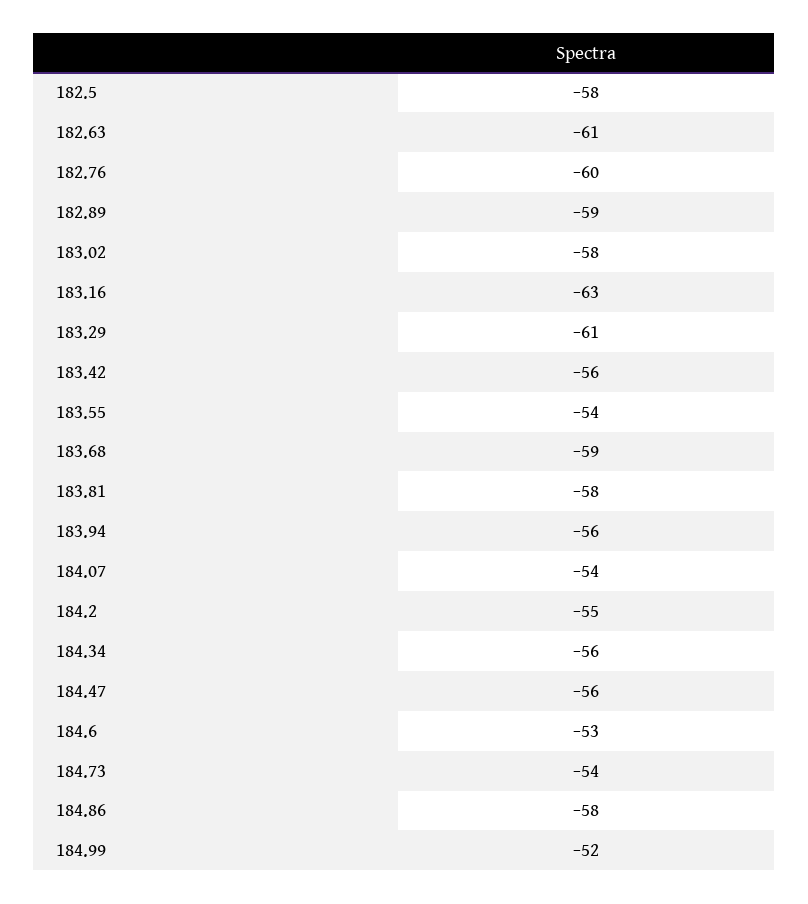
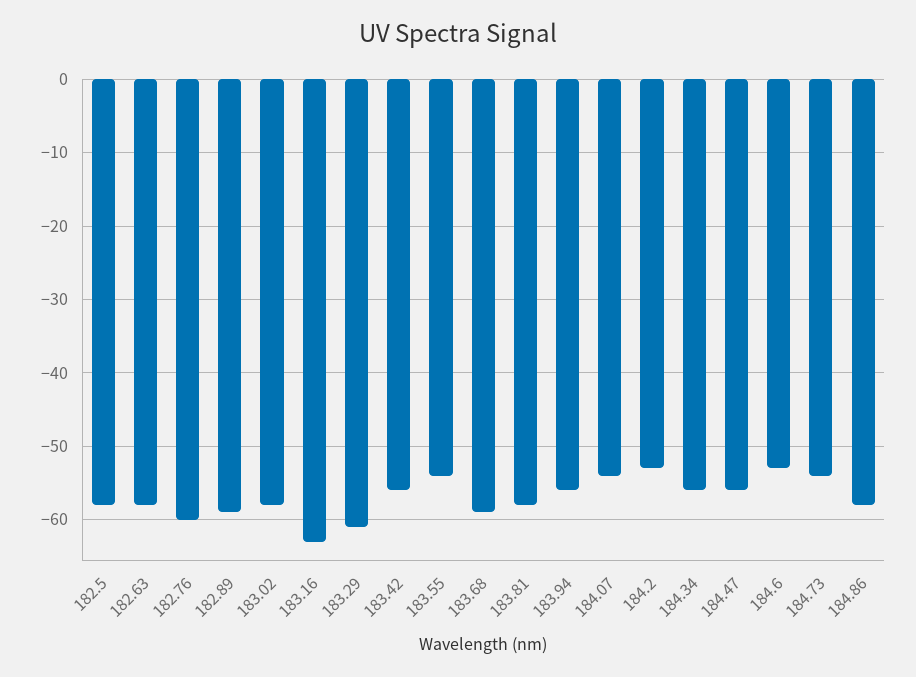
  {
    "182.5": -58,
-   "182.63": -61,
+   "182.63": -58,
    "182.76": -60,
    "182.89": -59,
    "183.02": -58,
    "183.16": -63,
    "183.29": -61,
    "183.42": -56,
    "183.55": -54,
    "183.68": -59,
    "183.81": -58,
    "183.94": -56,
    "184.07": -54,
-   "184.2": -55,
+   "184.2": -53,
    "184.34": -56,
    "184.47": -56,
    "184.6": -53,
    "184.73": -54,
-   "184.86": -58,
+   "184.86": -58
-   "184.99": -52
  }

